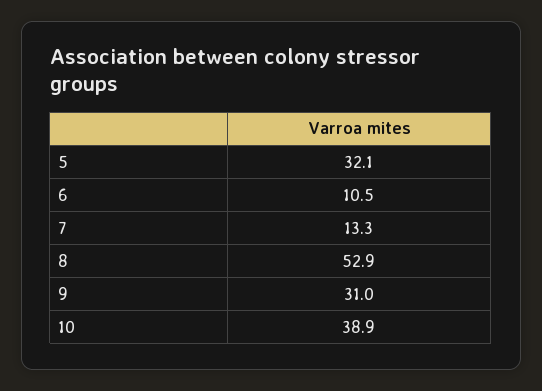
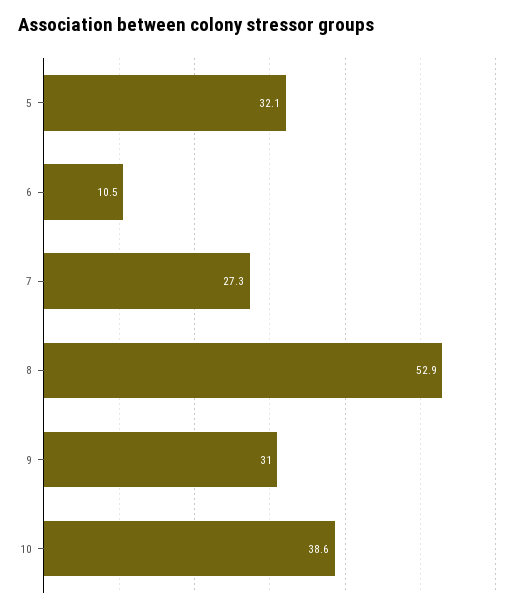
  {
    "5": 32.1,
    "6": 10.5,
-   "7": 13.3,
+   "7": 27.3,
    "8": 52.9,
    "9": 31,
-   "10": 38.9
+   "10": 38.6
  }

